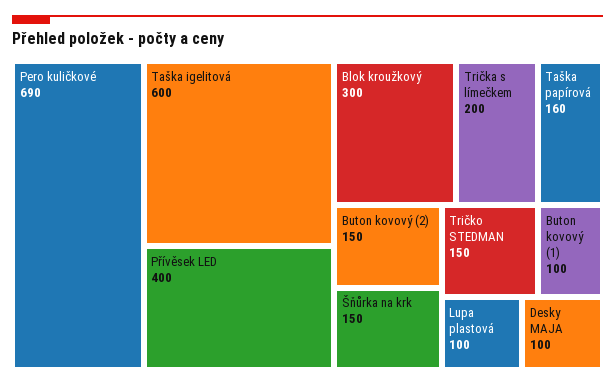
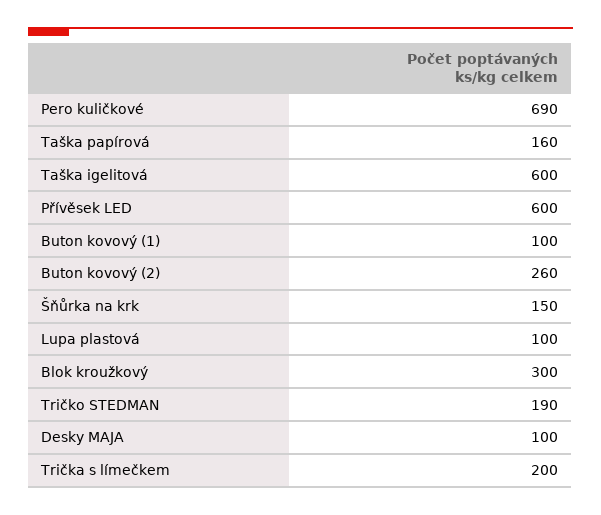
  {
    "Pero kuličkové": 690,
    "Taška igelitová": 600,
-   "Přívěsek LED": 400,
+   "Přívěsek LED": 600,
    "Blok kroužkový": 300,
    "Trička s límečkem": 200,
    "Taška papírová": 160,
-   "Buton kovový (2)": 150,
+   "Buton kovový (2)": 260,
    "Šňůrka na krk": 150,
-   "Tričko STEDMAN": 150,
+   "Tričko STEDMAN": 190,
    "Buton kovový (1)": 100,
    "Lupa plastová": 100,
    "Desky MAJA": 100
  }

